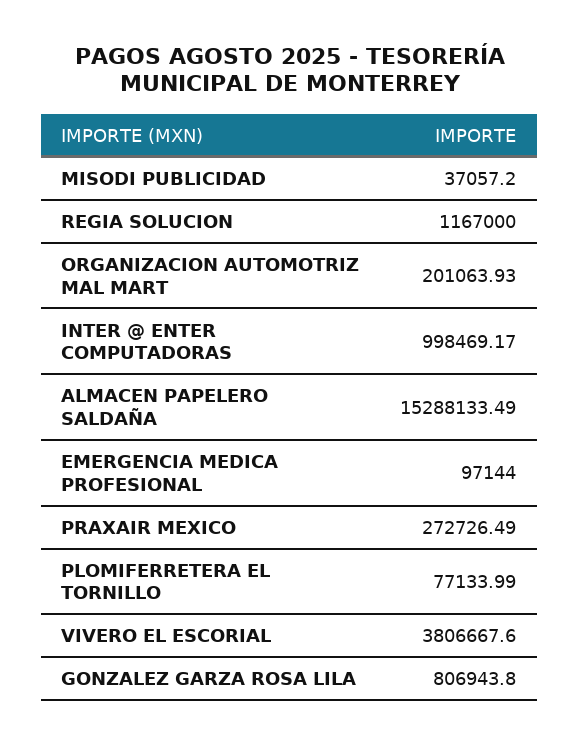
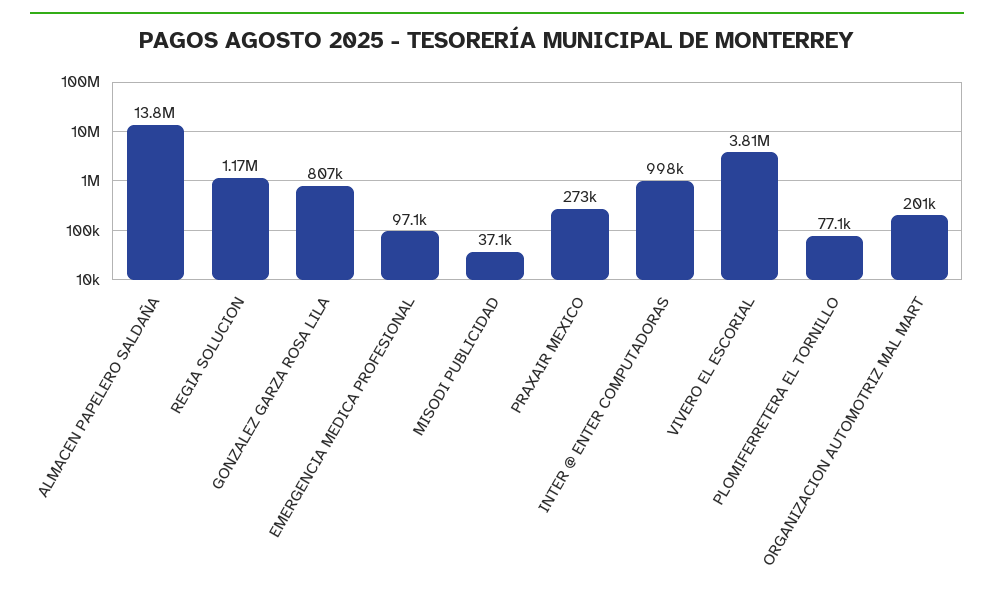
  {
    "MISODI PUBLICIDAD": 37057.2,
    "REGIA SOLUCION": 1167000,
    "ORGANIZACION AUTOMOTRIZ MAL MART": 201063.93,
    "INTER @ ENTER COMPUTADORAS": 998469.17,
-   "ALMACEN PAPELERO SALDAÑA": 15288133.49,
+   "ALMACEN PAPELERO SALDAÑA": 13800000,
    "EMERGENCIA MEDICA PROFESIONAL": 97144,
    "PRAXAIR MEXICO": 272726.49,
    "PLOMIFERRETERA EL TORNILLO": 77133.99,
    "VIVERO EL ESCORIAL": 3806667.6,
    "GONZALEZ GARZA ROSA LILA": 806943.8
  }

